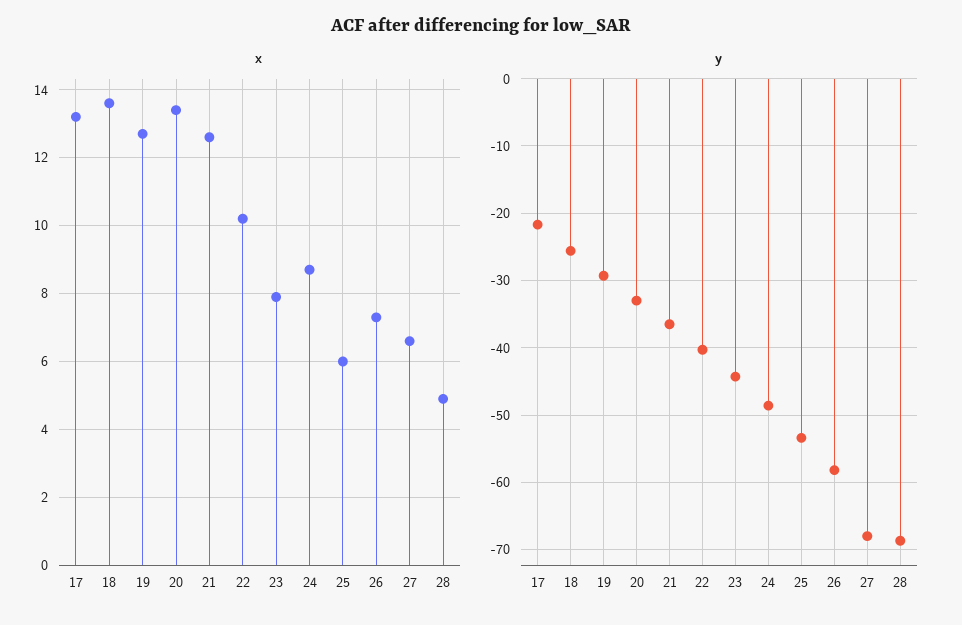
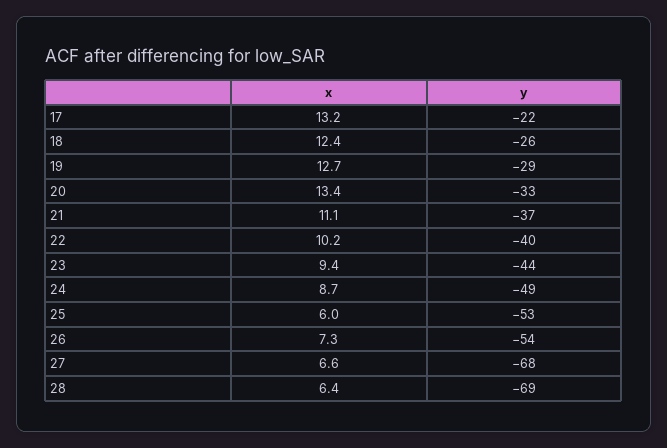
  {
    "x": {
      "17": 13.2,
-     "18": 13.5,
+     "18": 12.4,
      "19": 12.7,
      "20": 13.4,
-     "21": 12.5,
+     "21": 11.1,
      "22": 10.2,
-     "23": 8,
+     "23": 9.4,
      "24": 8.7,
      "25": 6,
      "26": 7.3,
      "27": 6.6,
-     "28": 5
+     "28": 6.4
    },
    "y": {
      "17": -22,
      "18": -26,
      "19": -29,
      "20": -33,
      "21": -37,
      "22": -40,
      "23": -44,
      "24": -49,
      "25": -53,
-     "26": -58,
+     "26": -54,
      "27": -68,
      "28": -69
    }
  }

